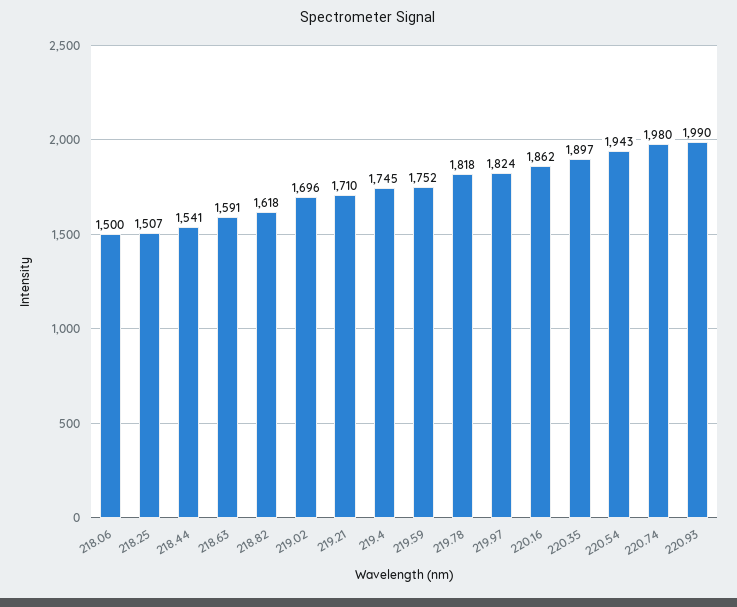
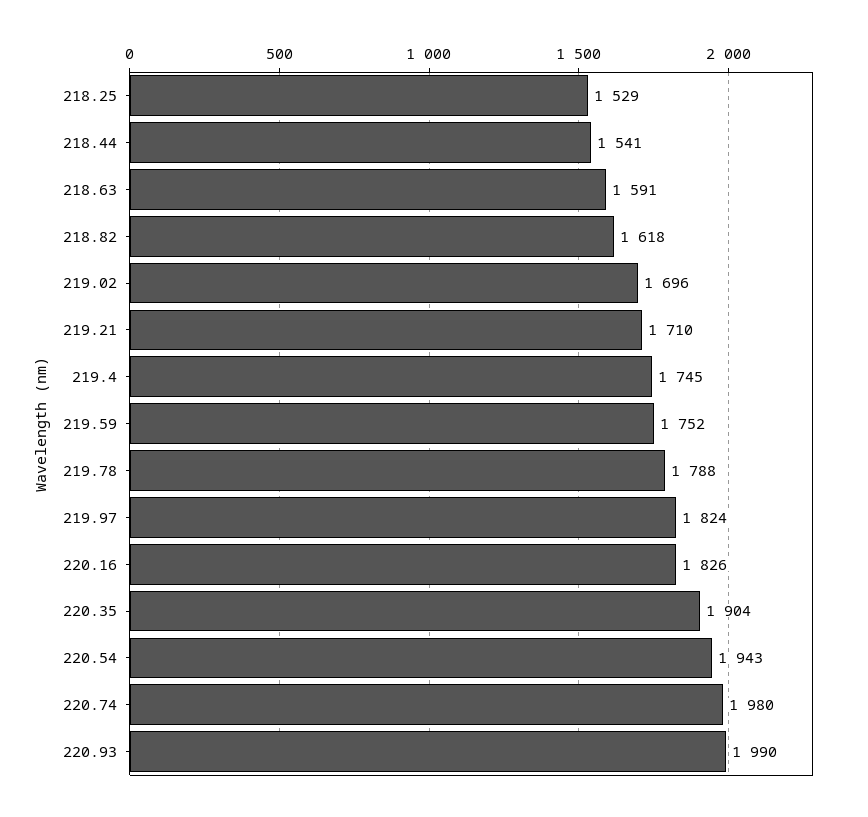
  {
-   "218.06": 1500,
-   "218.25": 1507,
+   "218.25": 1529,
    "218.44": 1541,
    "218.63": 1591,
    "218.82": 1618,
    "219.02": 1696,
    "219.21": 1710,
    "219.4": 1745,
    "219.59": 1752,
-   "219.78": 1818,
+   "219.78": 1788,
    "219.97": 1824,
-   "220.16": 1862,
+   "220.16": 1826,
-   "220.35": 1897,
+   "220.35": 1904,
    "220.54": 1943,
    "220.74": 1980,
    "220.93": 1990
  }

